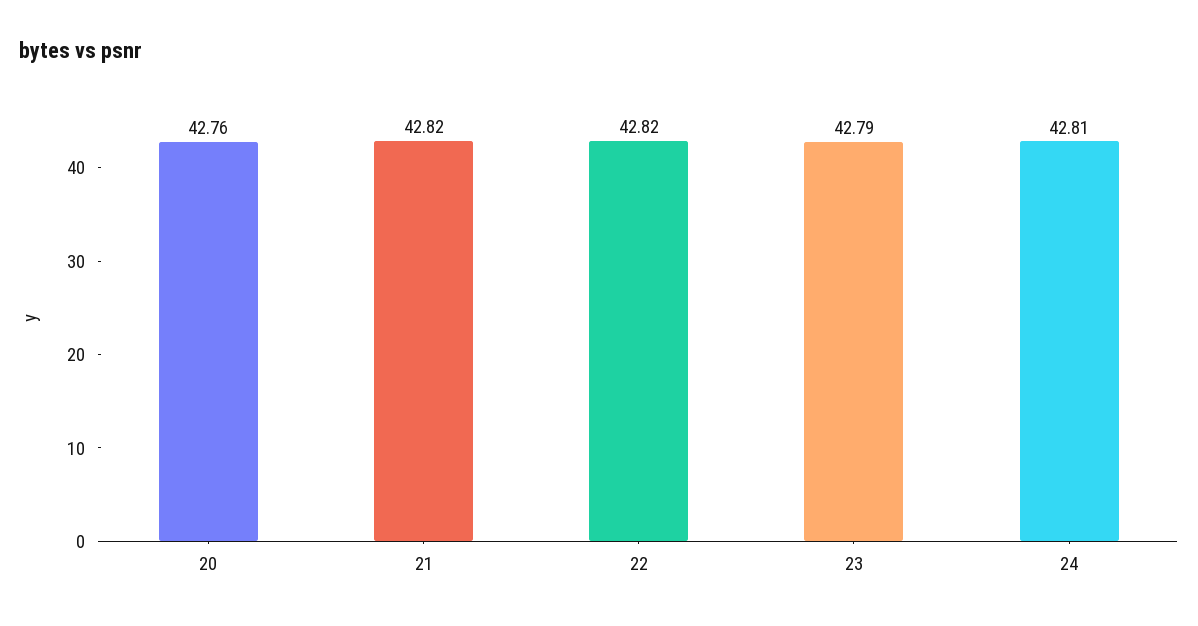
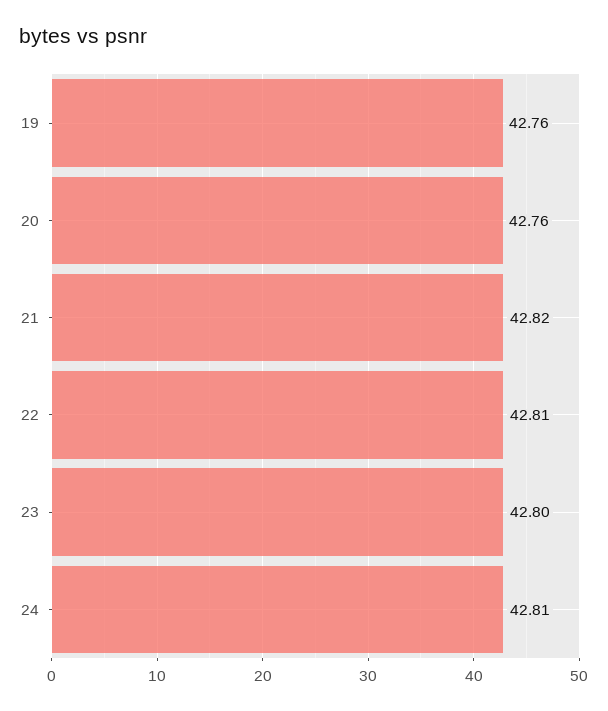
  {
    "20": 42.76,
    "21": 42.82,
-   "22": 42.82,
+   "22": 42.81,
-   "23": 42.79,
+   "23": 42.8,
-   "24": 42.81
+   "24": 42.81,
+   "19": 42.76
  }

